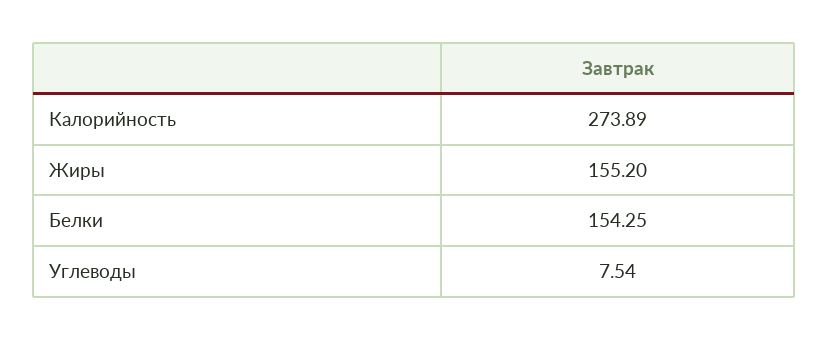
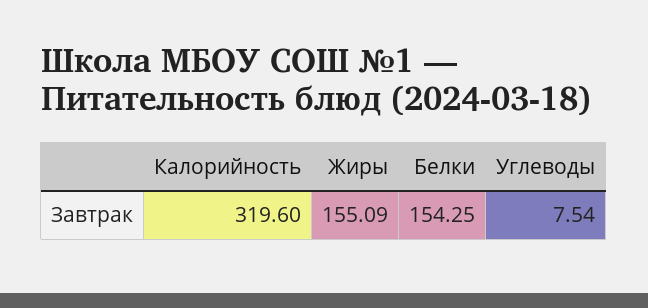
  {
-   "Калорийность": 273.89,
+   "Калорийность": 319.6,
-   "Жиры": 155.2,
+   "Жиры": 155.09,
    "Белки": 154.25,
    "Углеводы": 7.54
  }

